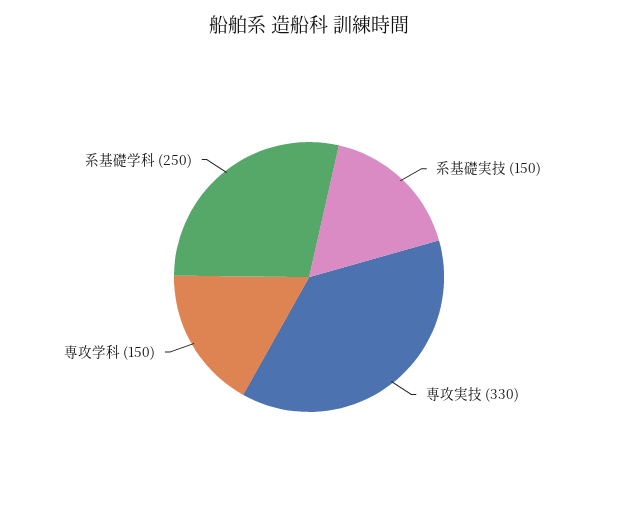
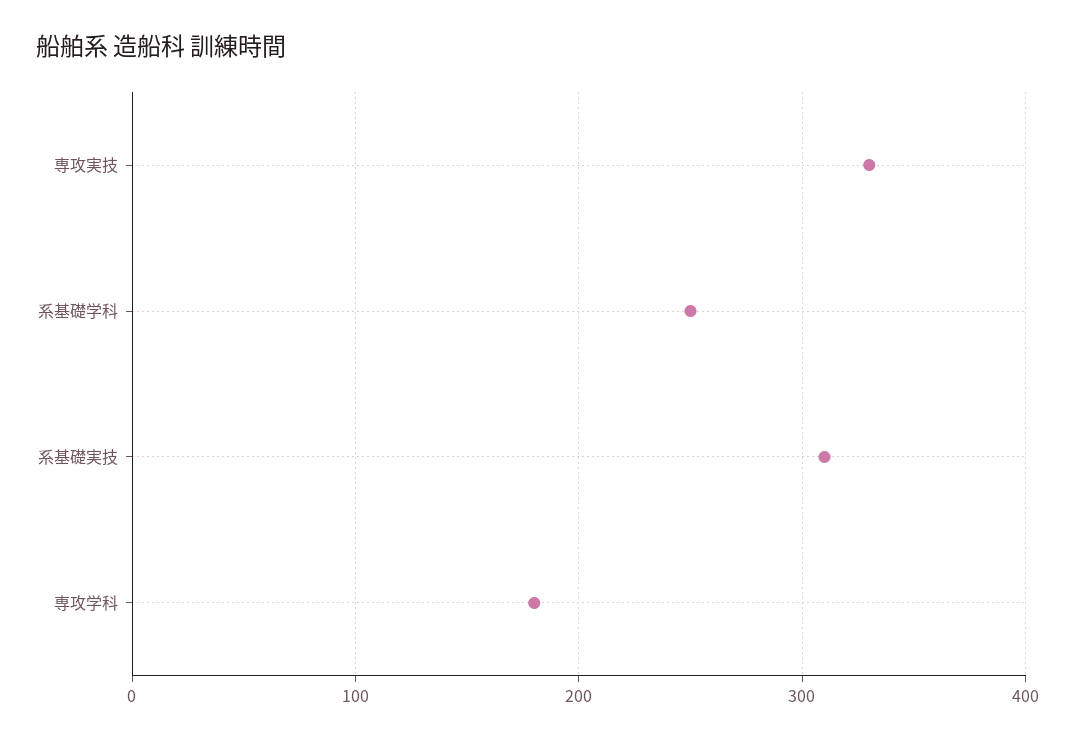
  {
-   "系基礎実技": 150,
+   "系基礎実技": 310,
    "専攻実技": 330,
-   "専攻学科": 150,
+   "専攻学科": 180,
    "系基礎学科": 250
  }

